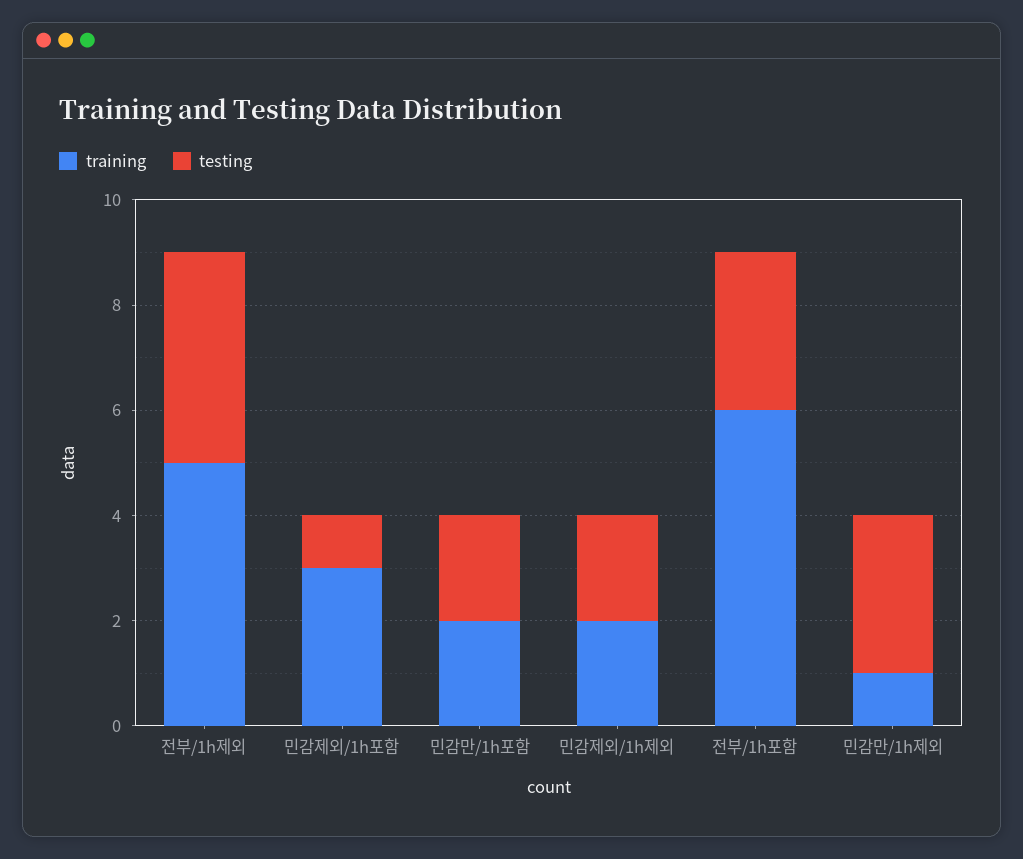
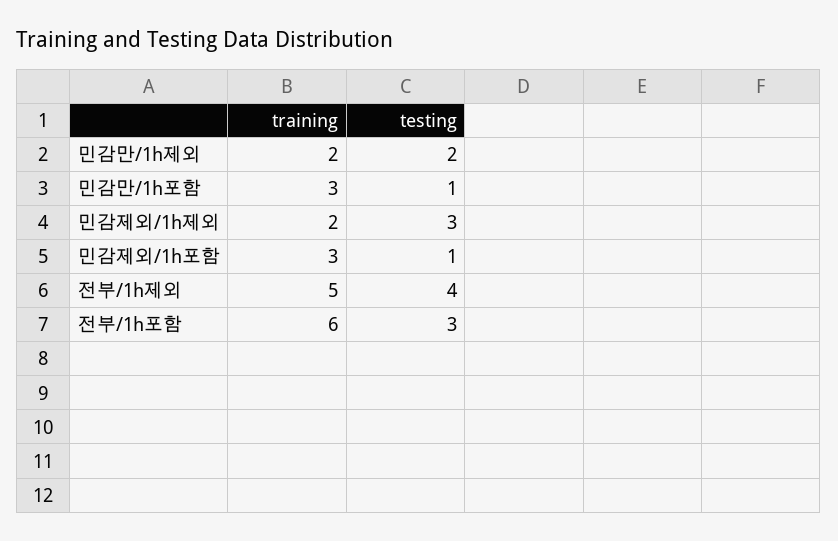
  {
    "training": {
      "전부/1h제외": 5,
      "민감제외/1h포함": 3,
-     "민감만/1h포함": 2,
+     "민감만/1h포함": 3,
      "민감제외/1h제외": 2,
      "전부/1h포함": 6,
-     "민감만/1h제외": 1
+     "민감만/1h제외": 2
    },
    "testing": {
      "전부/1h제외": 4,
      "민감제외/1h포함": 1,
-     "민감만/1h포함": 2,
+     "민감만/1h포함": 1,
-     "민감제외/1h제외": 2,
+     "민감제외/1h제외": 3,
      "전부/1h포함": 3,
-     "민감만/1h제외": 3
+     "민감만/1h제외": 2
    }
  }

